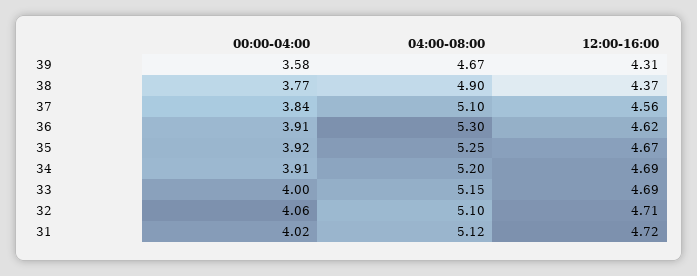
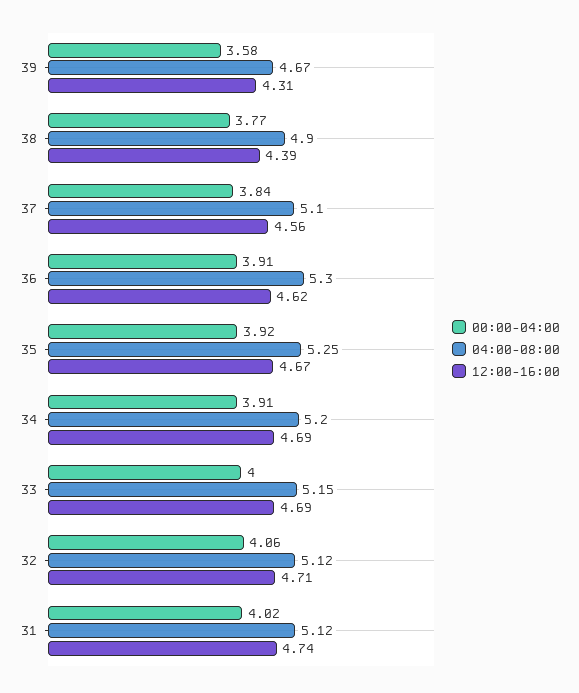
  {
    "00:00-04:00": {
      "39": 3.58,
      "38": 3.77,
      "37": 3.84,
      "36": 3.91,
      "35": 3.92,
      "34": 3.91,
      "33": 4,
      "32": 4.06,
      "31": 4.02
    },
    "04:00-08:00": {
      "39": 4.67,
      "38": 4.9,
      "37": 5.1,
      "36": 5.3,
      "35": 5.25,
      "34": 5.2,
      "33": 5.15,
-     "32": 5.1,
+     "32": 5.12,
      "31": 5.12
    },
    "12:00-16:00": {
      "39": 4.31,
-     "38": 4.37,
+     "38": 4.39,
      "37": 4.56,
      "36": 4.62,
      "35": 4.67,
      "34": 4.69,
      "33": 4.69,
      "32": 4.71,
-     "31": 4.72
+     "31": 4.74
    }
  }

